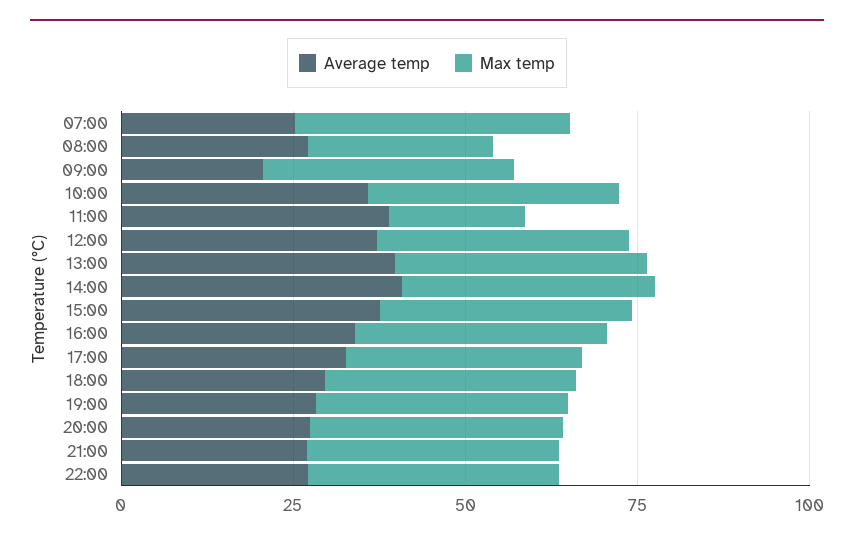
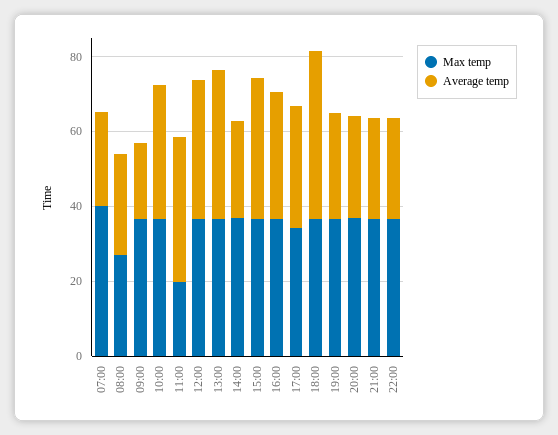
  {
    "Average temp": {
      "07:00": 25,
      "08:00": 25,
      "09:00": 20,
      "10:00": 35,
      "11:00": 40,
      "12:00": 35,
      "13:00": 40,
-     "14:00": 40,
+     "14:00": 25,
      "15:00": 40,
      "16:00": 35,
      "17:00": 35,
-     "18:00": 30,
+     "18:00": 45,
      "19:00": 30,
      "20:00": 25,
      "21:00": 25,
      "22:00": 25
    },
    "Max temp": {
      "07:00": 40,
      "08:00": 25,
      "09:00": 35,
      "10:00": 35,
      "11:00": 20,
      "12:00": 35,
      "13:00": 35,
      "14:00": 35,
      "15:00": 35,
      "16:00": 35,
      "17:00": 35,
      "18:00": 35,
      "19:00": 35,
      "20:00": 35,
      "21:00": 35,
      "22:00": 35
    }
  }

